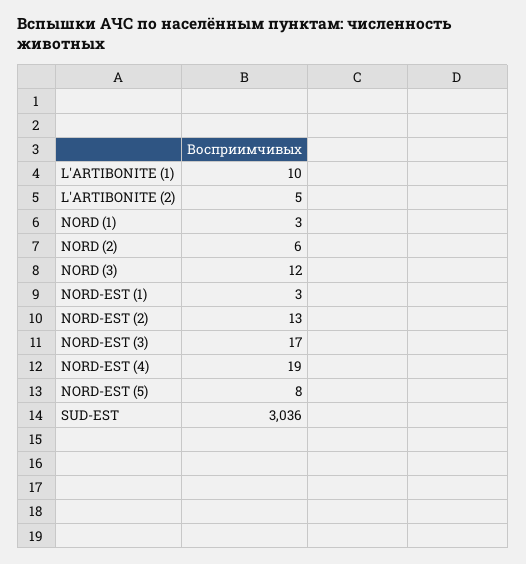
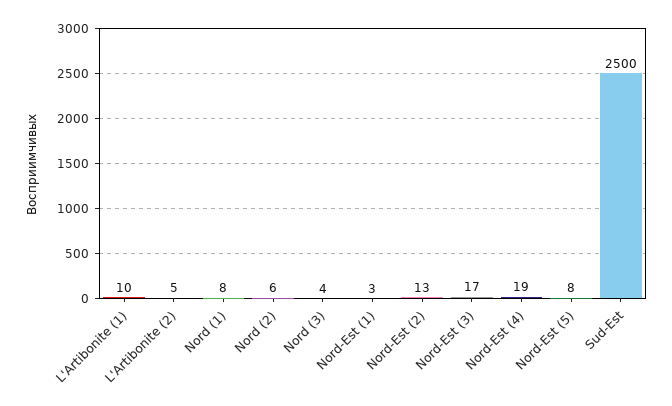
  {
    "L'ARTIBONITE (1)": 10,
    "L'ARTIBONITE (2)": 5,
-   "NORD (1)": 3,
+   "NORD (1)": 8,
    "NORD (2)": 6,
-   "NORD (3)": 12,
+   "NORD (3)": 4,
    "NORD-EST (1)": 3,
    "NORD-EST (2)": 13,
    "NORD-EST (3)": 17,
    "NORD-EST (4)": 19,
    "NORD-EST (5)": 8,
-   "SUD-EST": 3036
+   "SUD-EST": 2500
  }

